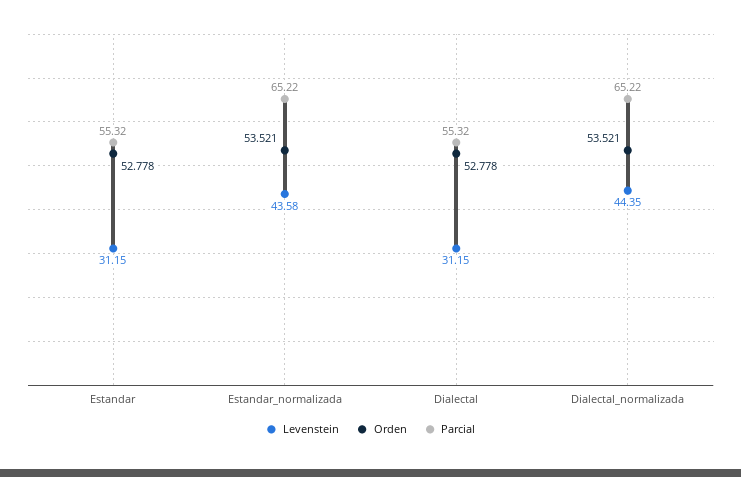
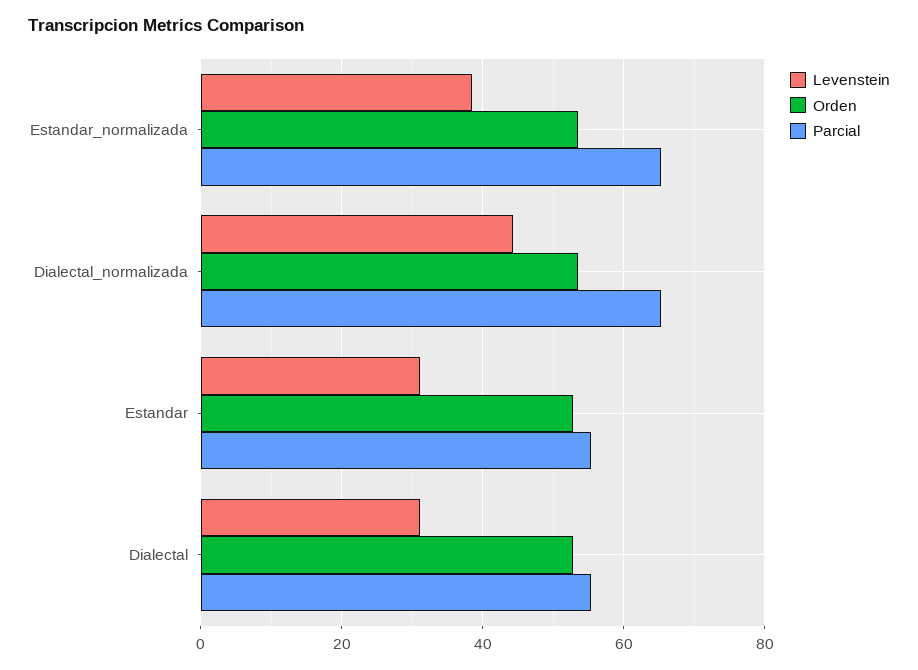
  {
    "Levenstein": {
      "Estandar": 31.15,
-     "Estandar_normalizada": 43.58,
+     "Estandar_normalizada": 38,
      "Dialectal": 31.15,
      "Dialectal_normalizada": 44.35
    },
    "Orden": {
      "Estandar": 52.778,
      "Estandar_normalizada": 53.521,
      "Dialectal": 52.778,
      "Dialectal_normalizada": 53.521
    },
    "Parcial": {
      "Estandar": 55.32,
      "Estandar_normalizada": 65.22,
      "Dialectal": 55.32,
      "Dialectal_normalizada": 65.22
    }
  }

